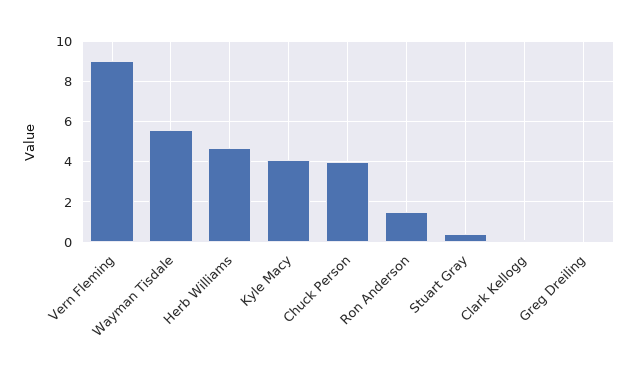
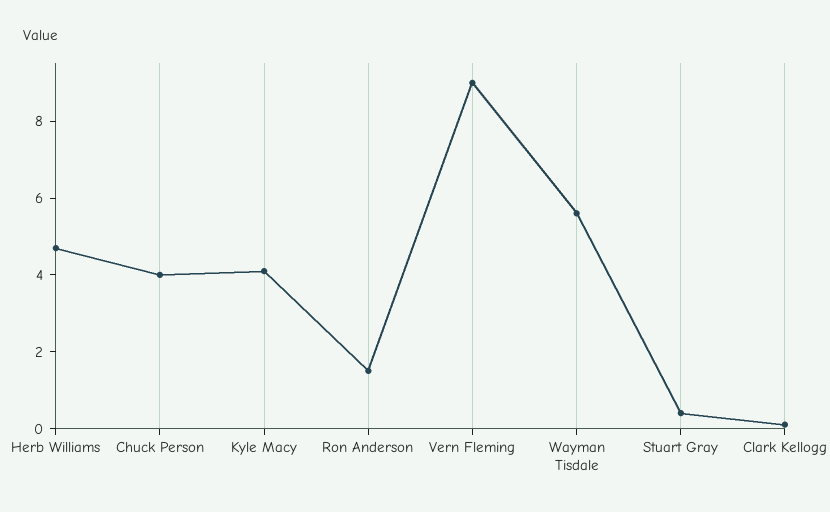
  {
    "Vern Fleming": 9,
    "Wayman Tisdale": 5.5,
    "Herb Williams": 4.5,
    "Kyle Macy": 4,
    "Chuck Person": 4,
    "Ron Anderson": 1.5,
    "Stuart Gray": 0.5,
-   "Clark Kellogg": 0,
+   "Clark Kellogg": 0
-   "Greg Dreiling": 0
  }

